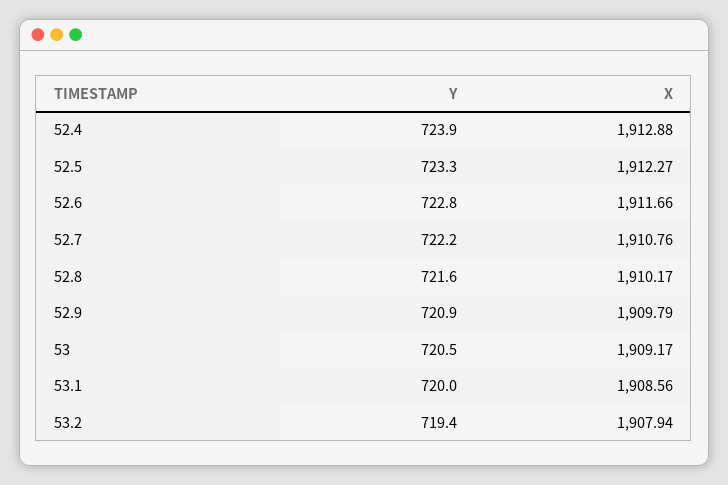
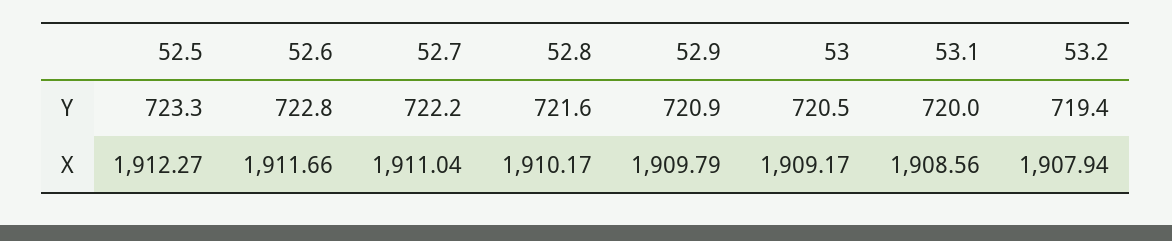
  {
    "Y": {
-     "52.4": 723.9,
      "52.5": 723.3,
      "52.6": 722.8,
      "52.7": 722.2,
      "52.8": 721.6,
      "52.9": 720.9,
      "53": 720.5,
      "53.1": 720,
      "53.2": 719.4
    },
    "X": {
-     "52.4": 1912.88,
      "52.5": 1912.27,
      "52.6": 1911.66,
-     "52.7": 1910.76,
+     "52.7": 1911.04,
      "52.8": 1910.17,
      "52.9": 1909.79,
      "53": 1909.17,
      "53.1": 1908.56,
      "53.2": 1907.94
    }
  }

